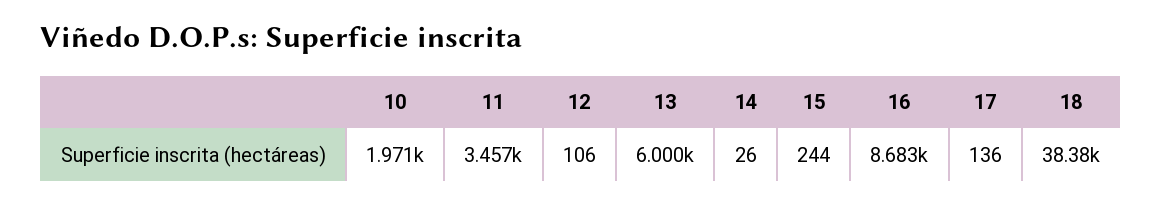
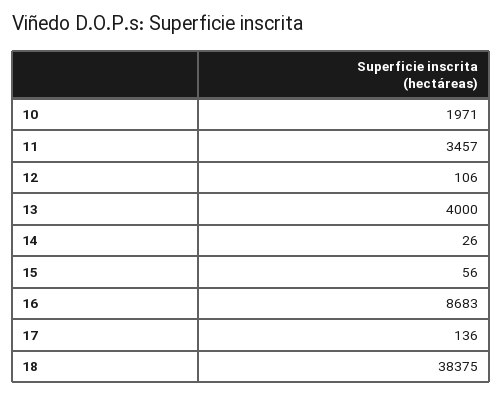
  {
    "10": 1971,
    "11": 3457,
    "12": 106,
-   "13": 6000,
+   "13": 4000,
    "14": 26,
-   "15": 244,
+   "15": 56,
    "16": 8683,
    "17": 136,
    "18": 38375
  }

